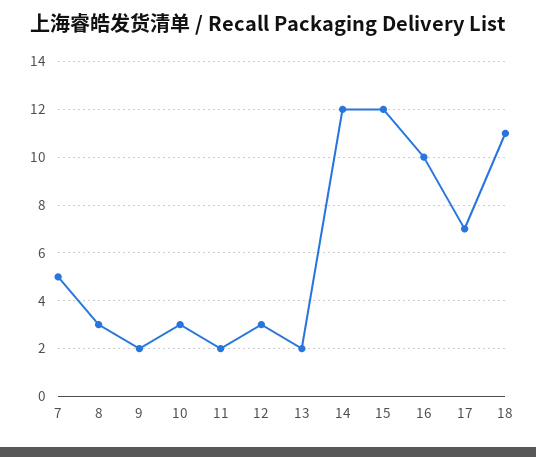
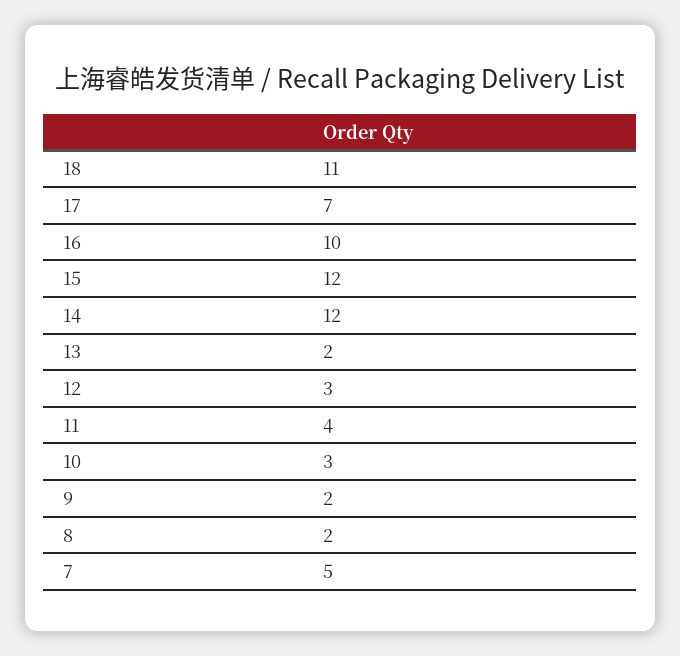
  {
    "7": 5,
-   "8": 3,
+   "8": 2,
    "9": 2,
    "10": 3,
-   "11": 2,
+   "11": 4,
    "12": 3,
    "13": 2,
    "14": 12,
    "15": 12,
    "16": 10,
    "17": 7,
    "18": 11
  }

